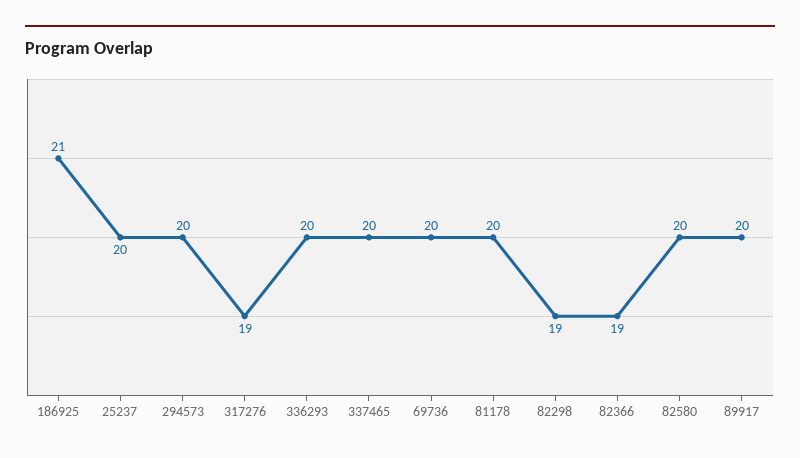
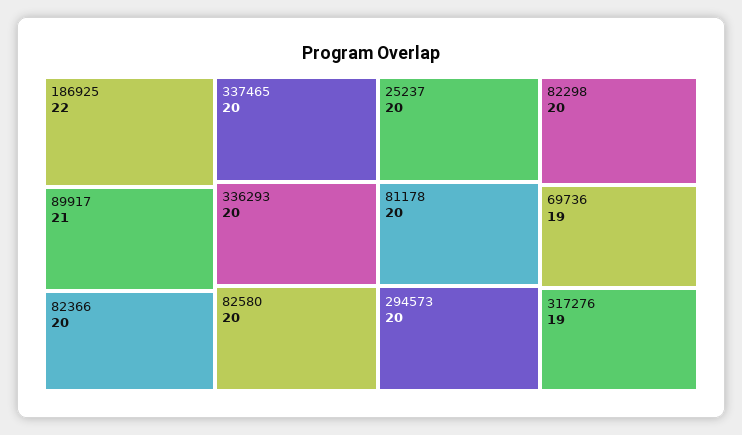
  {
-   "186925": 21,
+   "186925": 22,
    "25237": 20,
    "294573": 20,
    "317276": 19,
    "336293": 20,
    "337465": 20,
-   "69736": 20,
+   "69736": 19,
    "81178": 20,
-   "82298": 19,
+   "82298": 20,
-   "82366": 19,
+   "82366": 20,
    "82580": 20,
-   "89917": 20
+   "89917": 21
  }

